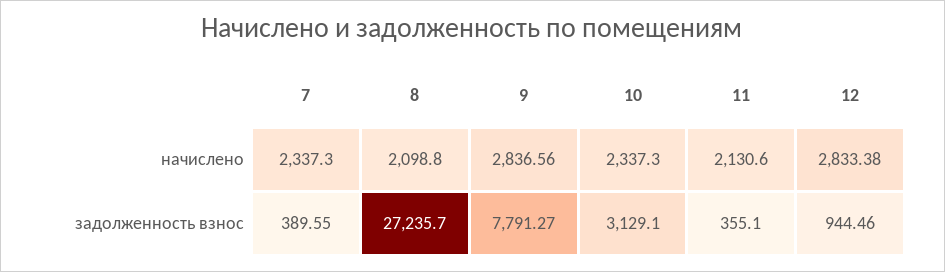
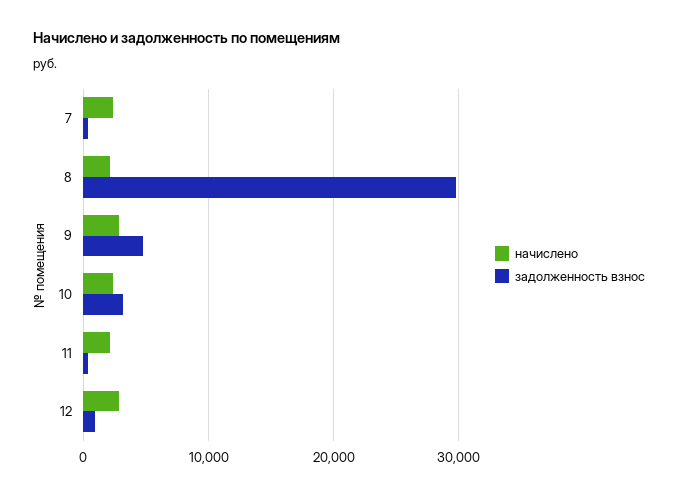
  {
    "начислено": {
      "7": 2337.3,
      "8": 2098.8,
      "9": 2836.56,
      "10": 2337.3,
      "11": 2130.6,
      "12": 2833.38
    },
    "задолженность взнос": {
      "7": 389.55,
-     "8": 27235.7,
+     "8": 30000,
-     "9": 7791.27,
+     "9": 5000,
      "10": 3129.1,
      "11": 355.1,
      "12": 944.46
    }
  }

